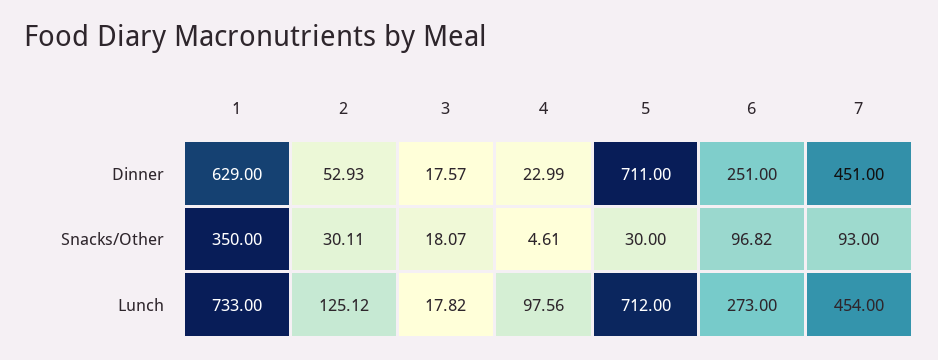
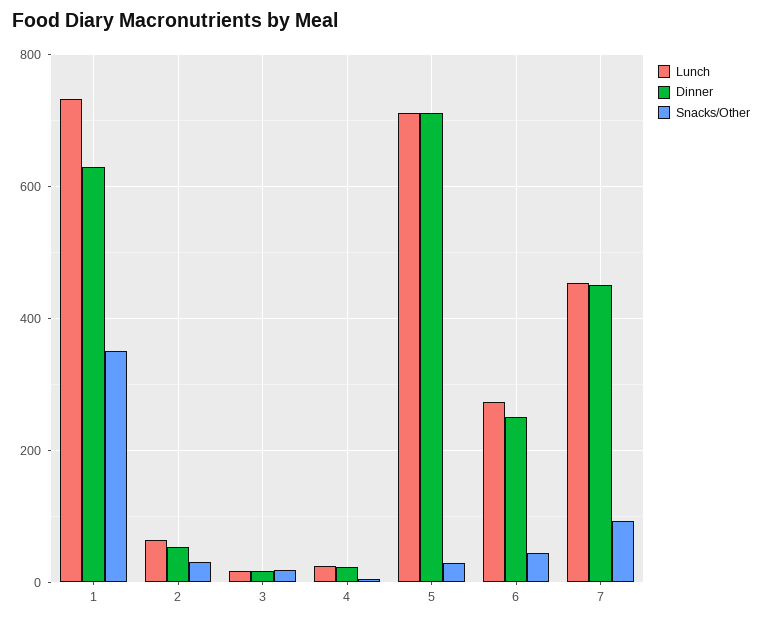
  {
    "Dinner": {
      "1": 629,
      "2": 52.93,
      "3": 17.57,
      "4": 22.99,
      "5": 711,
      "6": 251,
      "7": 451
    },
    "Snacks/Other": {
      "1": 350,
      "2": 30.11,
      "3": 18.07,
      "4": 4.61,
      "5": 30,
-     "6": 96.82,
+     "6": 40,
      "7": 93
    },
    "Lunch": {
      "1": 733,
-     "2": 125.12,
+     "2": 60,
      "3": 17.82,
-     "4": 97.56,
+     "4": 20,
      "5": 712,
      "6": 273,
      "7": 454
    }
  }

